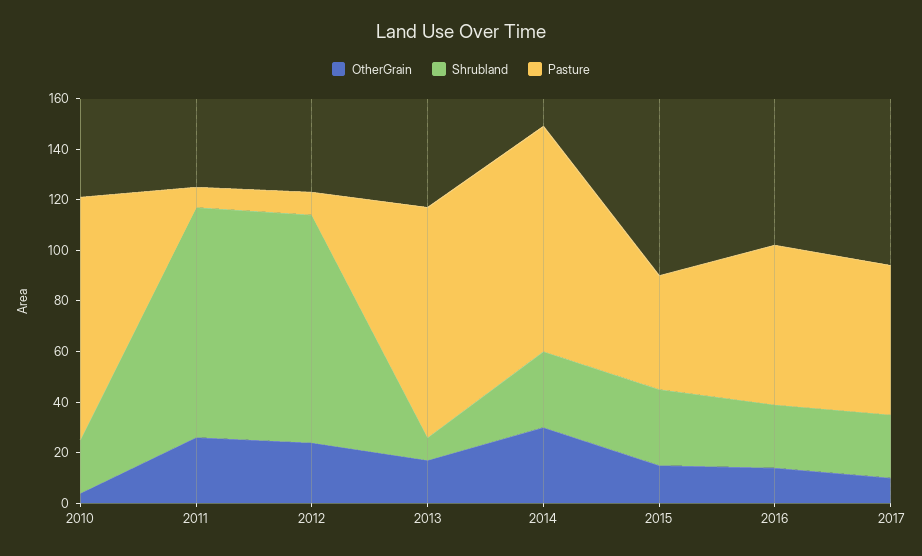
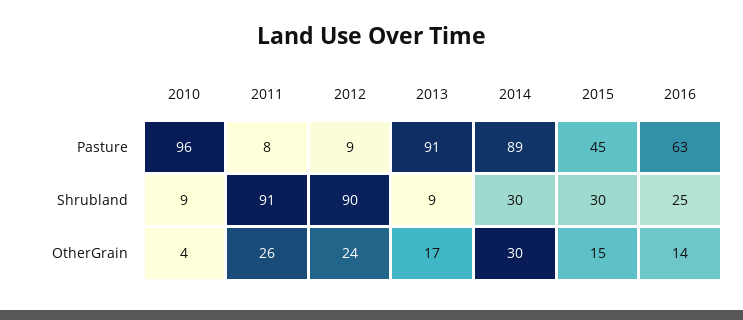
  {
    "OtherGrain": {
      "2010": 4,
      "2011": 26,
      "2012": 24,
      "2013": 17,
      "2014": 30,
      "2015": 15,
-     "2016": 14,
+     "2016": 14
-     "2017": 10
    },
    "Shrubland": {
-     "2010": 20,
+     "2010": 9,
      "2011": 91,
      "2012": 90,
      "2013": 9,
      "2014": 30,
      "2015": 30,
-     "2016": 25,
+     "2016": 25
-     "2017": 25
    },
    "Pasture": {
      "2010": 96,
      "2011": 8,
      "2012": 9,
      "2013": 91,
      "2014": 89,
      "2015": 45,
-     "2016": 63,
+     "2016": 63
-     "2017": 60
    }
  }

